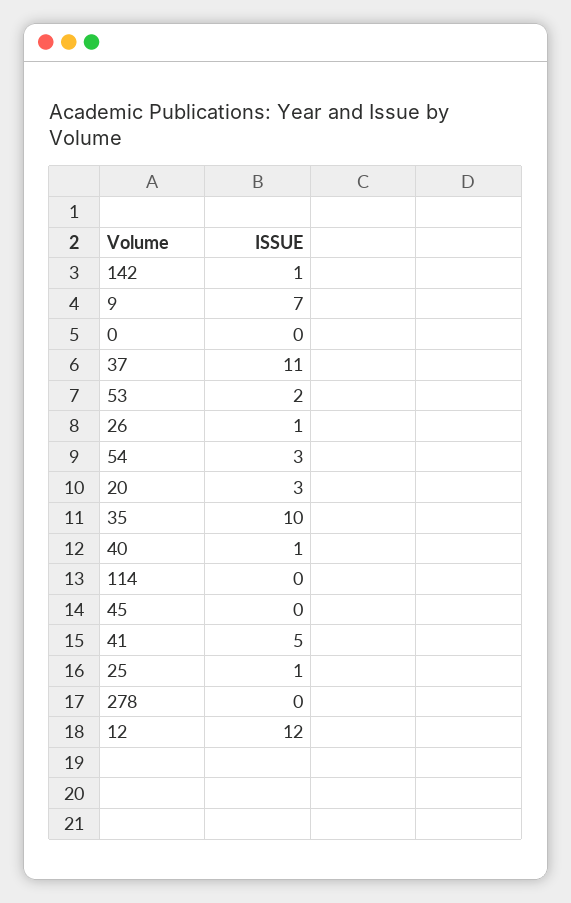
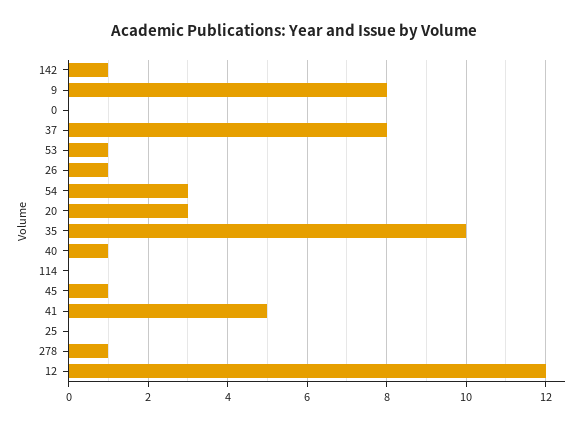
  {
    "142": 1,
-   "9": 7,
+   "9": 8,
    "0": 0,
-   "37": 11,
+   "37": 8,
-   "53": 2,
+   "53": 1,
    "26": 1,
    "54": 3,
    "20": 3,
    "35": 10,
    "40": 1,
    "114": 0,
-   "45": 0,
+   "45": 1,
    "41": 5,
-   "25": 1,
+   "25": 0,
-   "278": 0,
+   "278": 1,
    "12": 12
  }

